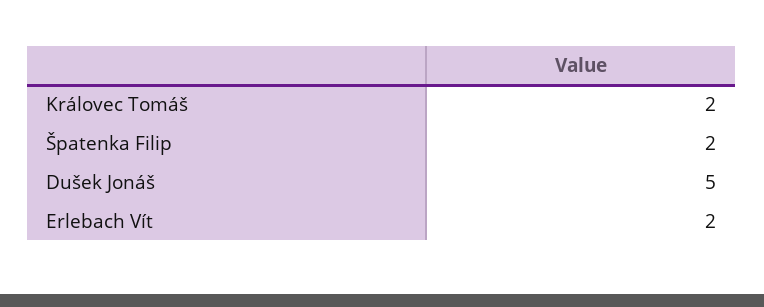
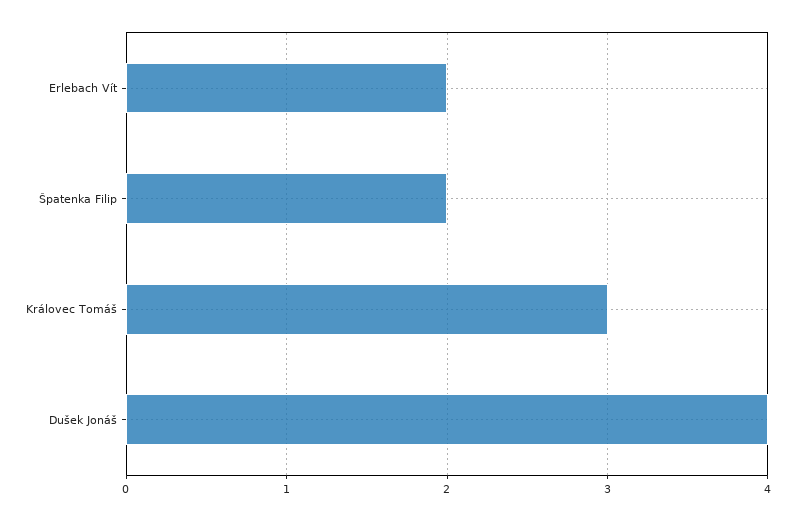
  {
-   "Královec Tomáš": 2,
+   "Královec Tomáš": 3,
    "Špatenka Filip": 2,
-   "Dušek Jonáš": 5,
+   "Dušek Jonáš": 4,
    "Erlebach Vít": 2
  }

